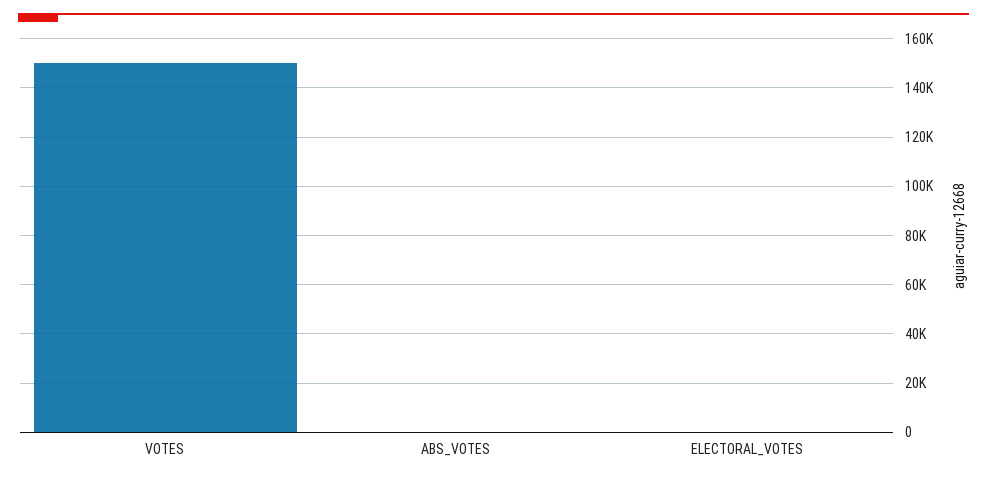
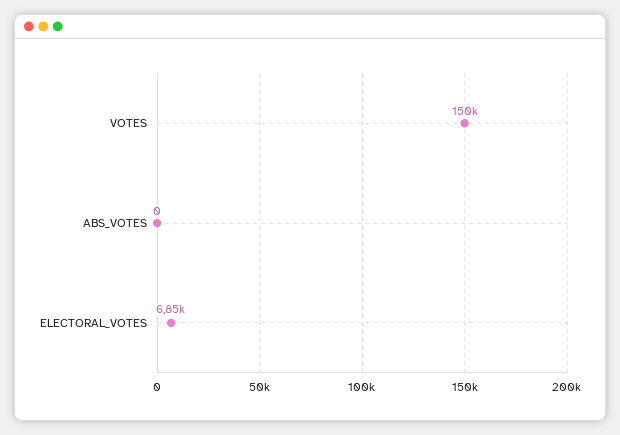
  {
    "VOTES": 150000,
    "ABS_VOTES": 0,
-   "ELECTORAL_VOTES": 0
+   "ELECTORAL_VOTES": 6850
  }

